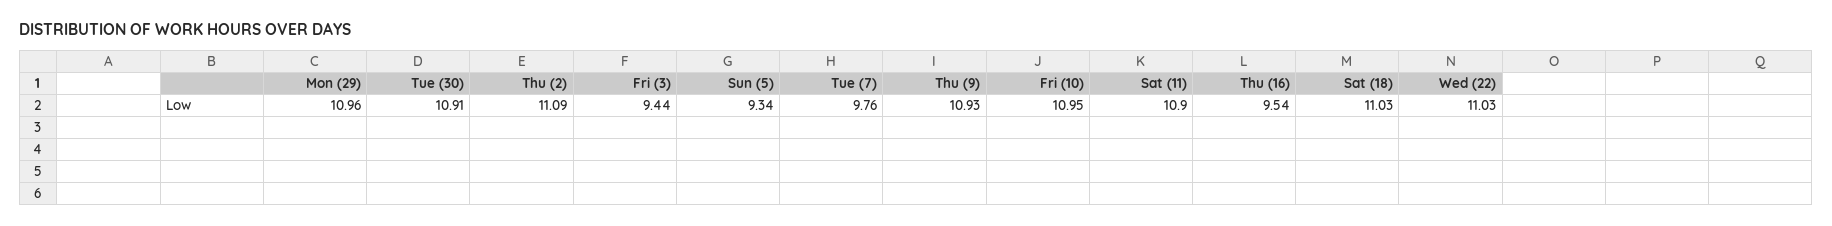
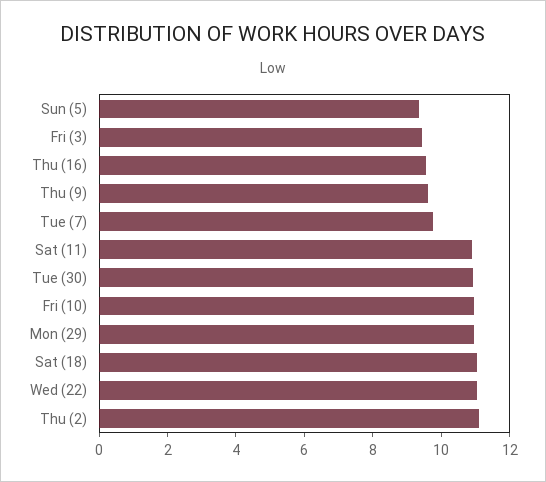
  {
    "Mon (29)": 10.96,
    "Tue (30)": 10.91,
    "Thu (2)": 11.09,
    "Fri (3)": 9.44,
    "Sun (5)": 9.34,
    "Tue (7)": 9.76,
-   "Thu (9)": 10.93,
+   "Thu (9)": 9.5,
    "Fri (10)": 10.95,
    "Sat (11)": 10.9,
    "Thu (16)": 9.54,
    "Sat (18)": 11.03,
    "Wed (22)": 11.03
  }

